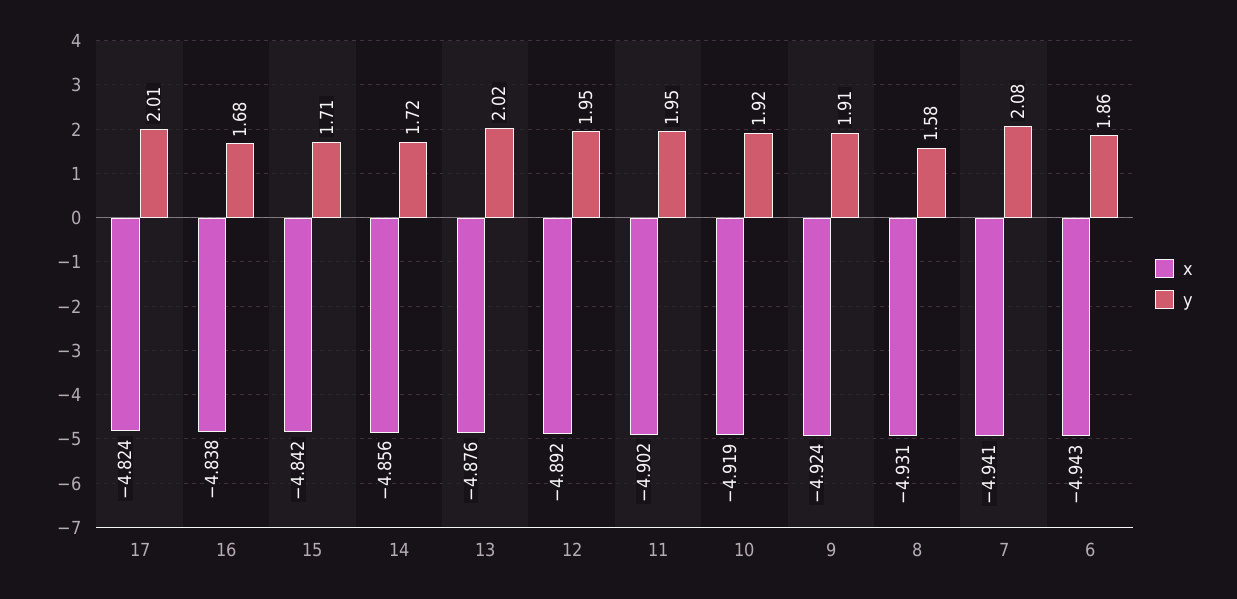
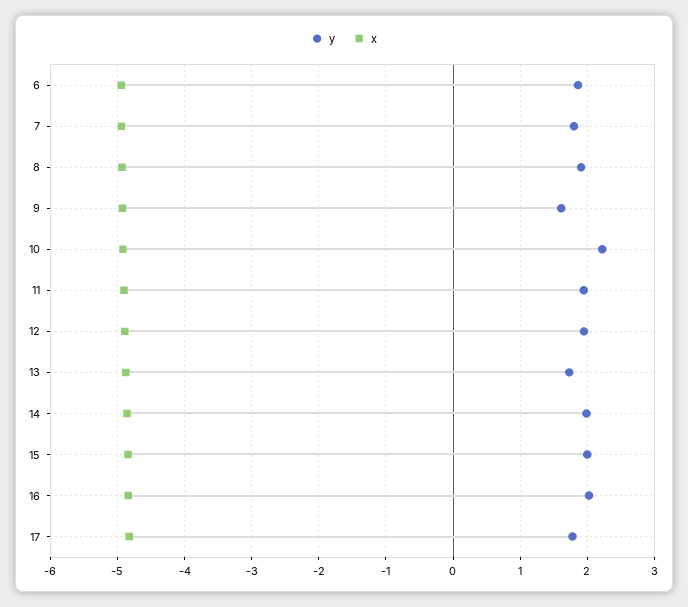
  {
    "x": {
      "17": -4.824,
      "16": -4.838,
      "15": -4.842,
      "14": -4.856,
      "13": -4.876,
      "12": -4.892,
      "11": -4.902,
      "10": -4.919,
      "9": -4.924,
      "8": -4.931,
      "7": -4.941,
      "6": -4.943
    },
    "y": {
-     "17": 2.01,
+     "17": 1.8,
-     "16": 1.68,
+     "16": 2,
-     "15": 1.71,
+     "15": 2,
-     "14": 1.72,
+     "14": 2,
-     "13": 2.02,
+     "13": 1.7,
      "12": 1.95,
      "11": 1.95,
-     "10": 1.92,
+     "10": 2.2,
-     "9": 1.91,
+     "9": 1.6,
-     "8": 1.58,
+     "8": 1.9,
-     "7": 2.08,
+     "7": 1.8,
      "6": 1.86
    }
  }

